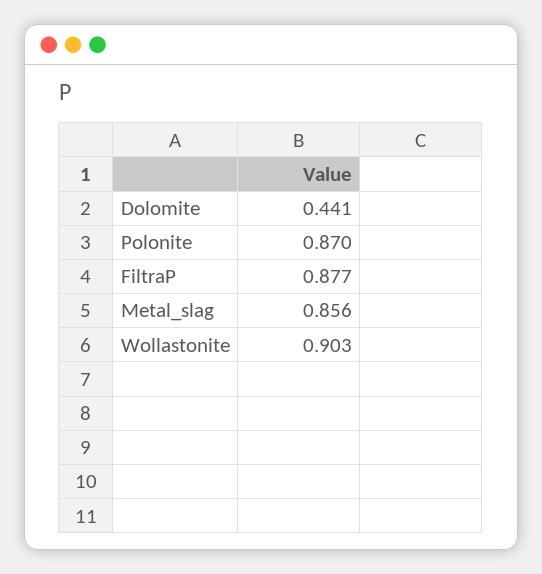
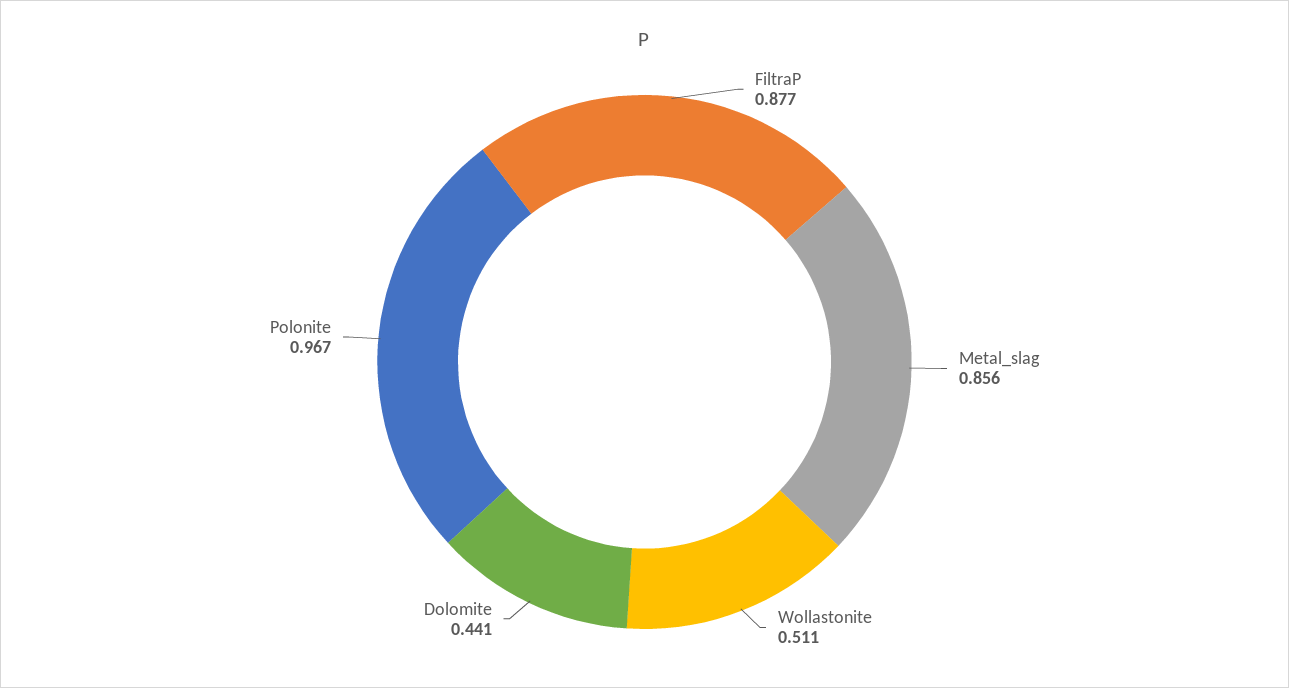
  {
    "Dolomite": 0.441,
-   "Polonite": 0.87,
+   "Polonite": 0.967,
    "FiltraP": 0.877,
    "Metal_slag": 0.856,
-   "Wollastonite": 0.903
+   "Wollastonite": 0.511
  }

